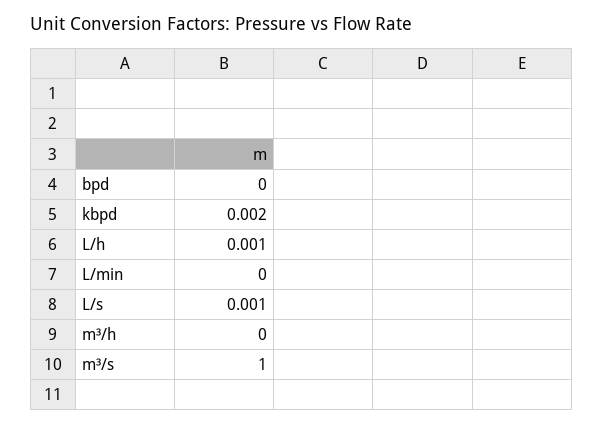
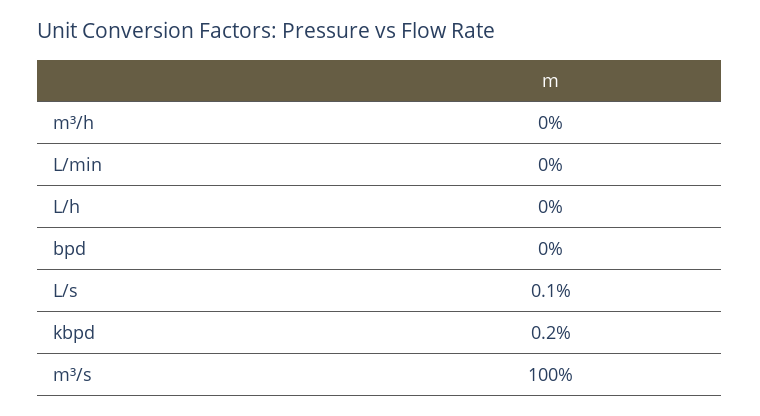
  {
    "bpd": 0,
    "kbpd": 0.002,
-   "L/h": 0.001,
+   "L/h": 0,
    "L/min": 0,
    "L/s": 0.001,
    "m³/h": 0,
    "m³/s": 1
  }

